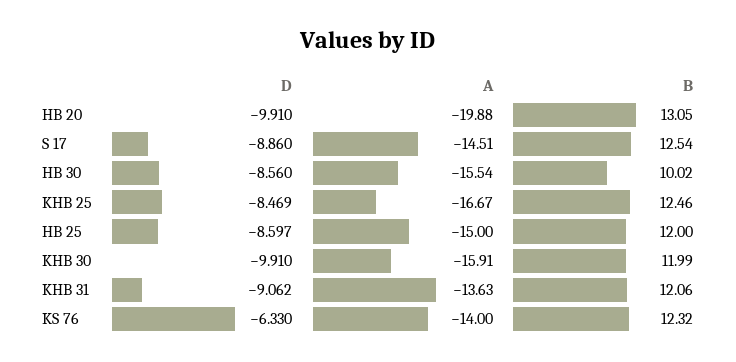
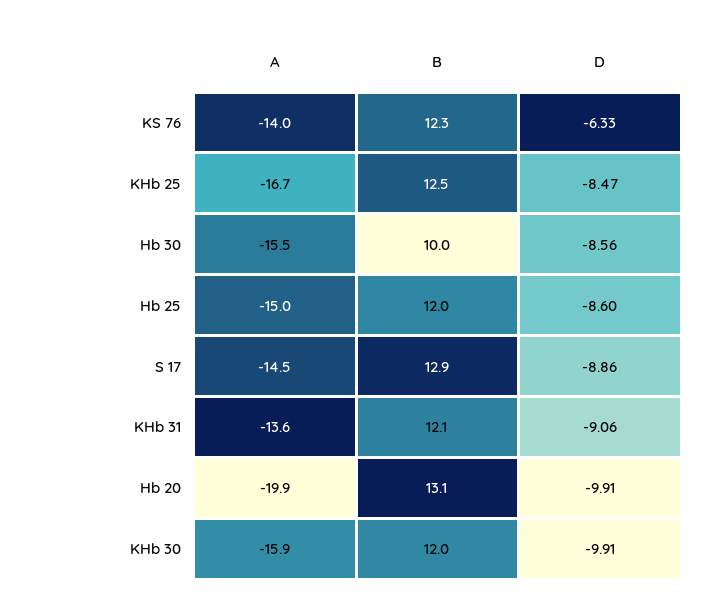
  {
    "D": {
      "HB 20": -9.91,
      "S 17": -8.86,
      "HB 30": -8.56,
      "KHB 25": -8.469,
      "HB 25": -8.597,
      "KHB 30": -9.91,
      "KHB 31": -9.062,
      "KS 76": -6.33
    },
    "A": {
      "HB 20": -19.88,
      "S 17": -14.51,
      "HB 30": -15.54,
      "KHB 25": -16.67,
      "HB 25": -15,
      "KHB 30": -15.91,
      "KHB 31": -13.63,
      "KS 76": -14
    },
    "B": {
      "HB 20": 13.05,
-     "S 17": 12.54,
+     "S 17": 12.9,
      "HB 30": 10.02,
      "KHB 25": 12.46,
      "HB 25": 12,
      "KHB 30": 11.99,
      "KHB 31": 12.06,
      "KS 76": 12.32
    }
  }

